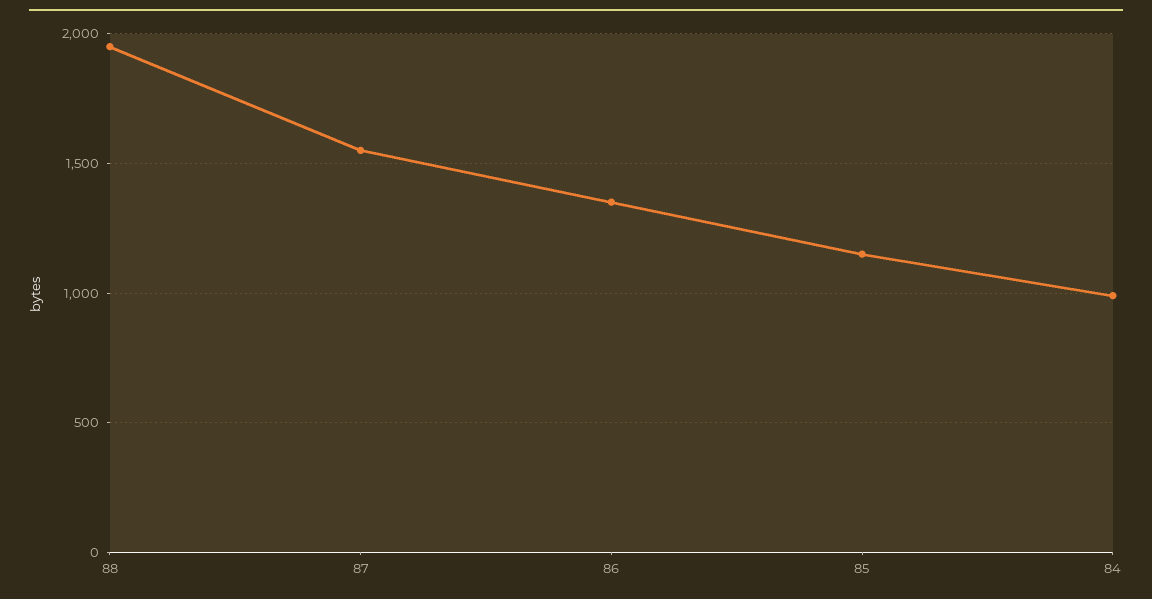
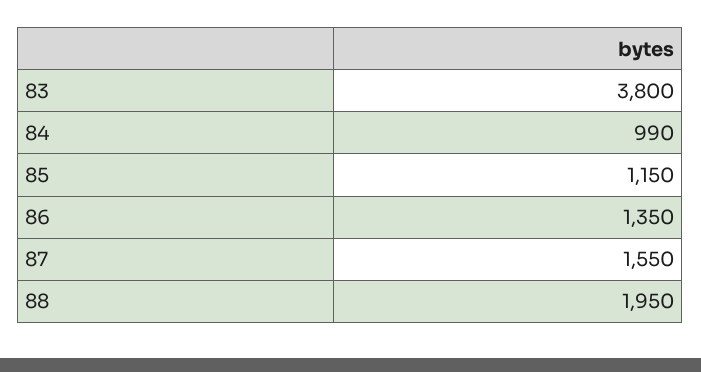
  {
    "88": 1950,
    "87": 1550,
    "86": 1350,
    "85": 1150,
-   "84": 990
+   "84": 990,
+   "83": 3800
  }

